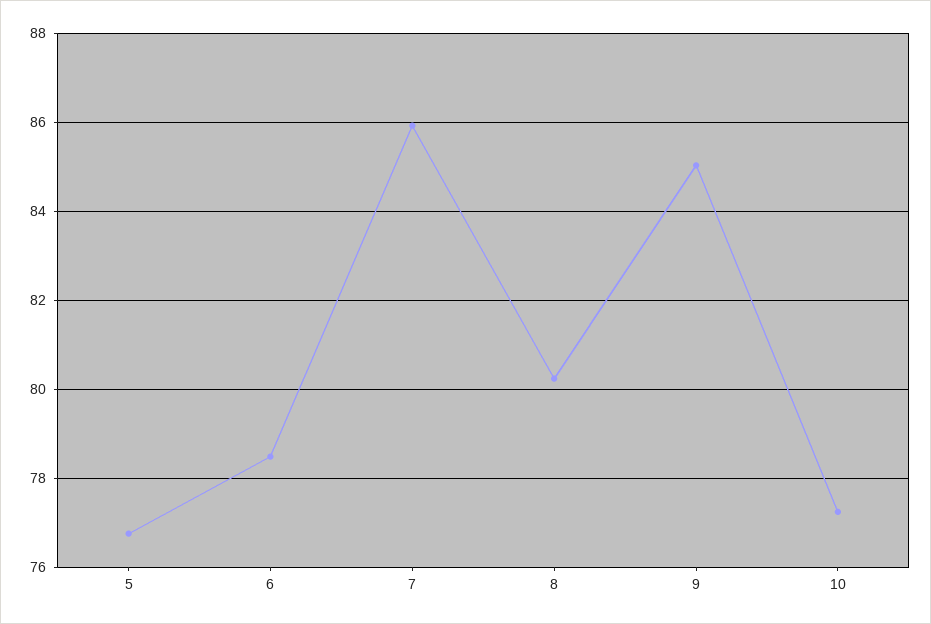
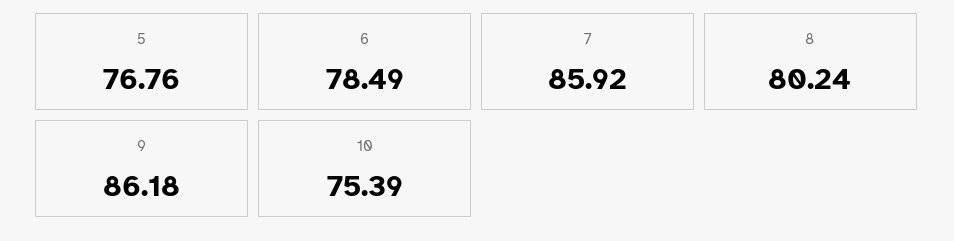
  {
    "5": 76.76,
    "6": 78.49,
    "7": 85.92,
    "8": 80.24,
-   "9": 85,
+   "9": 86.18,
-   "10": 77.2
+   "10": 75.39
  }

